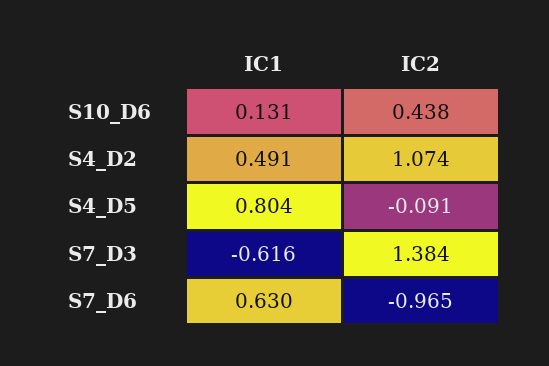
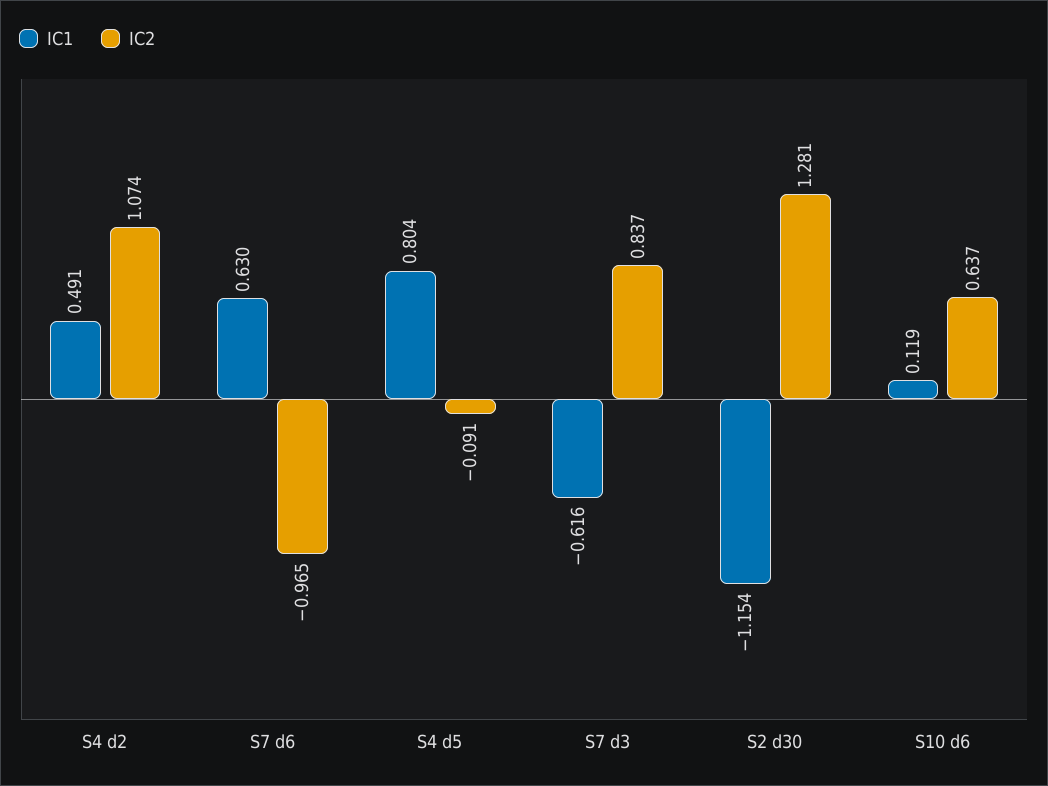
  {
    "IC1": {
-     "S10_D6": 0.131,
+     "S10_D6": 0.119,
      "S4_D2": 0.491,
      "S4_D5": 0.804,
      "S7_D3": -0.616,
-     "S7_D6": 0.63
+     "S7_D6": 0.63,
+     "S2 d30": -1.154
    },
    "IC2": {
-     "S10_D6": 0.438,
+     "S10_D6": 0.637,
      "S4_D2": 1.074,
      "S4_D5": -0.091,
-     "S7_D3": 1.384,
+     "S7_D3": 0.837,
-     "S7_D6": -0.965
+     "S7_D6": -0.965,
+     "S2 d30": 1.281
    }
  }

